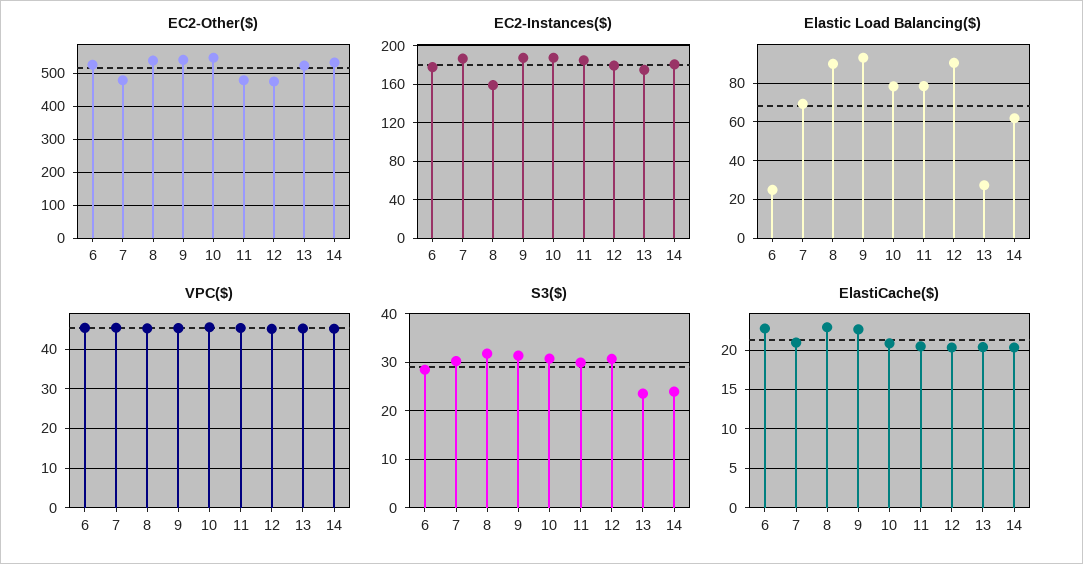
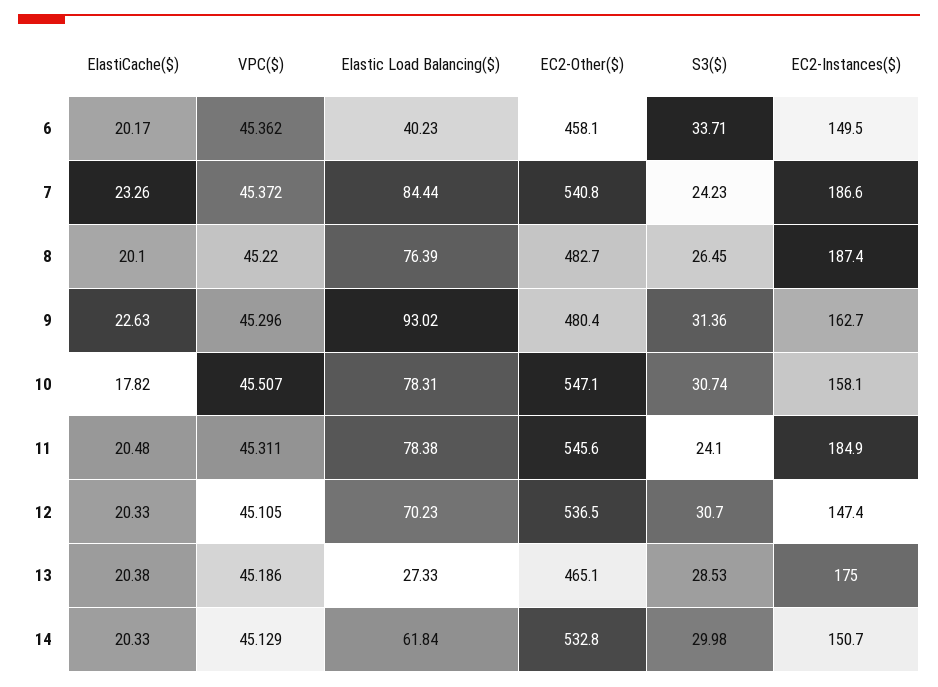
  {
    "EC2-Other($)": {
-     "6": 520,
+     "6": 458.1,
-     "7": 480,
+     "7": 540.8,
-     "8": 540,
+     "8": 482.7,
-     "9": 540,
+     "9": 480.4,
      "10": 547.1,
-     "11": 480,
+     "11": 545.6,
-     "12": 480,
+     "12": 536.5,
-     "13": 520,
+     "13": 465.1,
      "14": 532.8
    },
    "EC2-Instances($)": {
-     "6": 180,
+     "6": 149.5,
      "7": 186.6,
-     "8": 160,
+     "8": 187.4,
-     "9": 190,
+     "9": 162.7,
-     "10": 190,
+     "10": 158.1,
      "11": 184.9,
-     "12": 180,
+     "12": 147.4,
      "13": 175,
-     "14": 180
+     "14": 150.7
    },
    "Elastic Load Balancing($)": {
-     "6": 25,
+     "6": 40.23,
-     "7": 70,
+     "7": 84.44,
-     "8": 90,
+     "8": 76.39,
      "9": 93.02,
      "10": 78.31,
      "11": 78.38,
-     "12": 90,
+     "12": 70.23,
      "13": 27.33,
      "14": 61.84
    },
    "VPC($)": {
      "6": 45.362,
      "7": 45.372,
      "8": 45.22,
      "9": 45.296,
      "10": 45.507,
      "11": 45.311,
      "12": 45.105,
      "13": 45.186,
      "14": 45.129
    },
    "S3($)": {
-     "6": 28,
+     "6": 33.71,
-     "7": 30,
+     "7": 24.23,
-     "8": 32,
+     "8": 26.45,
      "9": 31.36,
      "10": 30.74,
-     "11": 30,
+     "11": 24.1,
      "12": 30.7,
-     "13": 24,
+     "13": 28.53,
-     "14": 24
+     "14": 29.98
    },
    "ElastiCache($)": {
-     "6": 23,
+     "6": 20.17,
-     "7": 21,
+     "7": 23.26,
-     "8": 23,
+     "8": 20.1,
      "9": 22.63,
-     "10": 21,
+     "10": 17.82,
      "11": 20.48,
      "12": 20.33,
      "13": 20.38,
      "14": 20.33
    }
  }

